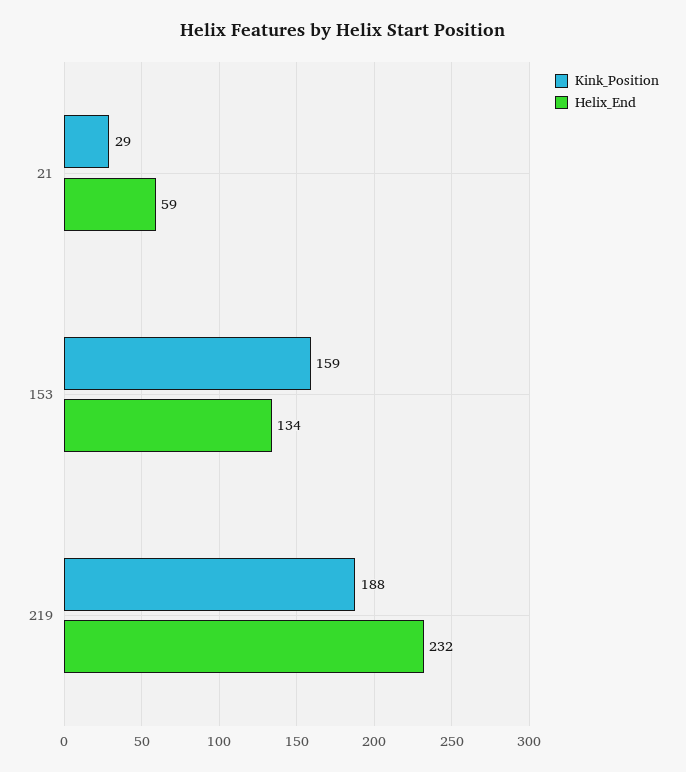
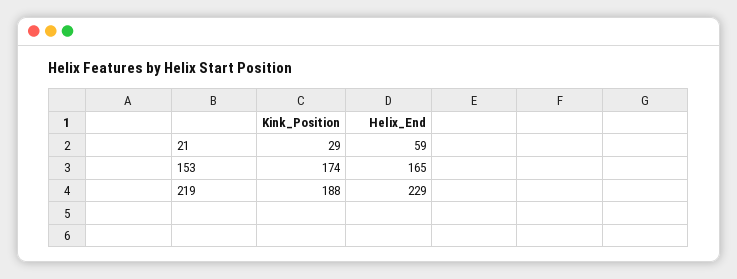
  {
    "Kink_Position": {
      "21": 29,
-     "153": 159,
+     "153": 174,
      "219": 188
    },
    "Helix_End": {
      "21": 59,
-     "153": 134,
+     "153": 165,
-     "219": 232
+     "219": 229
    }
  }

